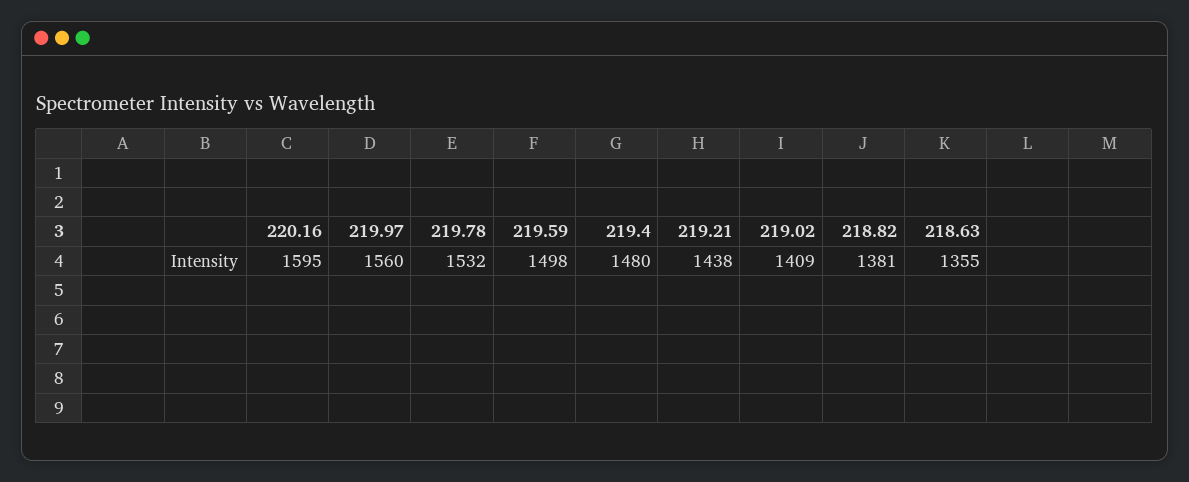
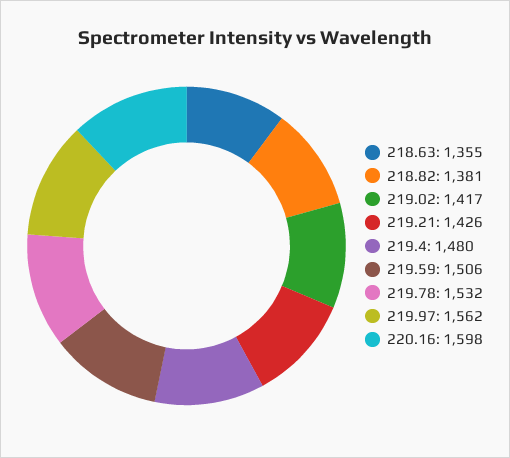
  {
-   "220.16": 1595,
+   "220.16": 1598,
-   "219.97": 1560,
+   "219.97": 1562,
    "219.78": 1532,
-   "219.59": 1498,
+   "219.59": 1506,
    "219.4": 1480,
-   "219.21": 1438,
+   "219.21": 1426,
-   "219.02": 1409,
+   "219.02": 1417,
    "218.82": 1381,
    "218.63": 1355
  }

